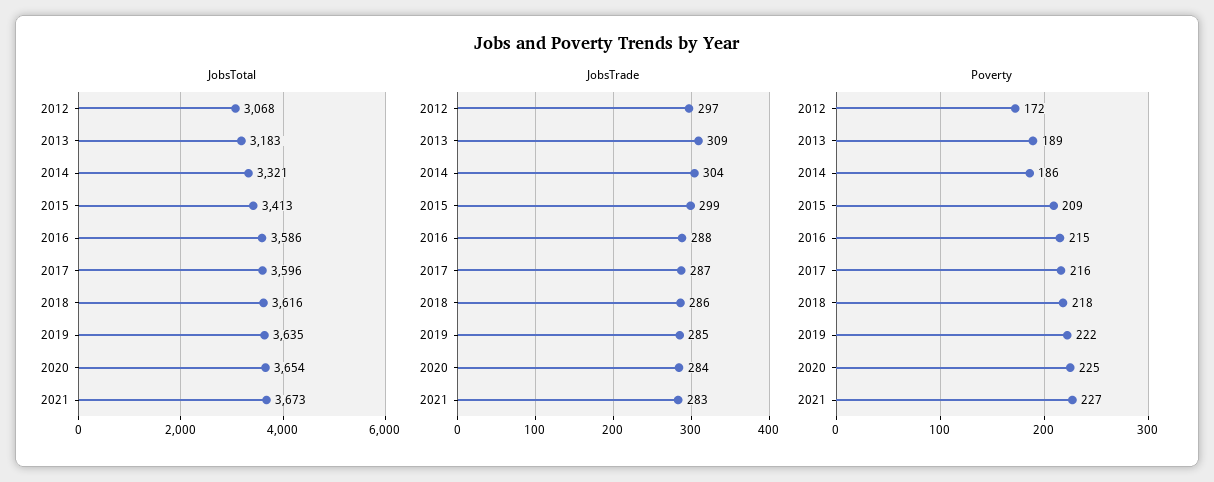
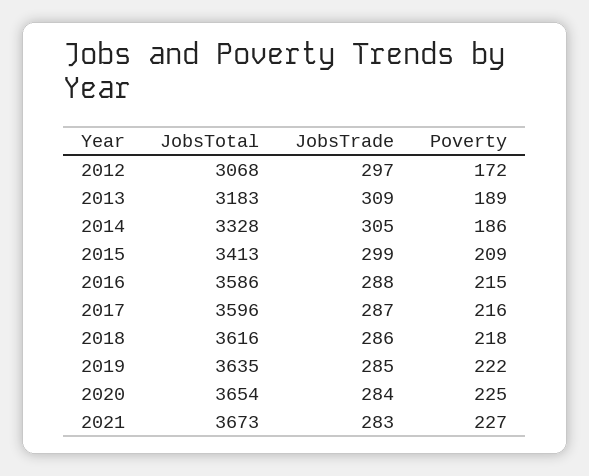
  {
    "JobsTotal": {
      "2012": 3068,
      "2013": 3183,
-     "2014": 3321,
+     "2014": 3328,
      "2015": 3413,
      "2016": 3586,
      "2017": 3596,
      "2018": 3616,
      "2019": 3635,
      "2020": 3654,
      "2021": 3673
    },
    "JobsTrade": {
      "2012": 297,
      "2013": 309,
-     "2014": 304,
+     "2014": 305,
      "2015": 299,
      "2016": 288,
      "2017": 287,
      "2018": 286,
      "2019": 285,
      "2020": 284,
      "2021": 283
    },
    "Poverty": {
      "2012": 172,
      "2013": 189,
      "2014": 186,
      "2015": 209,
      "2016": 215,
      "2017": 216,
      "2018": 218,
      "2019": 222,
      "2020": 225,
      "2021": 227
    }
  }

